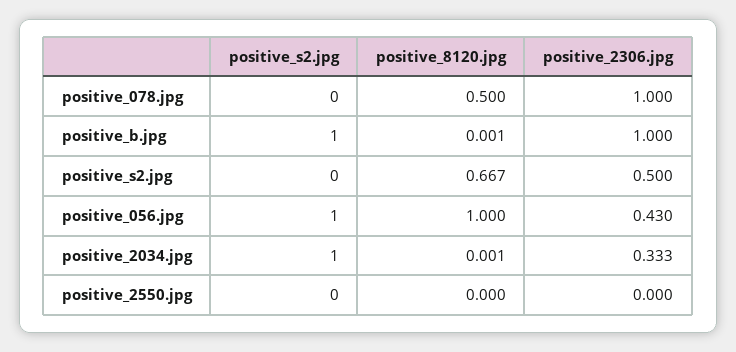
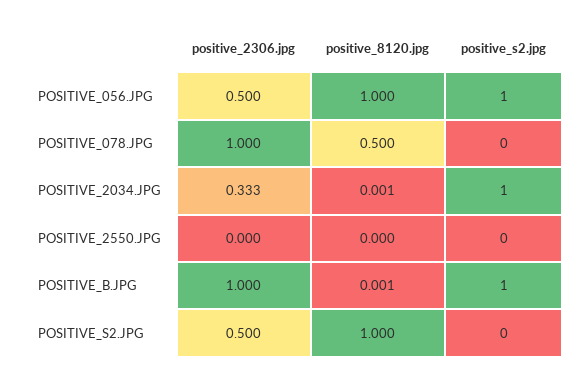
  {
    "positive_s2.jpg": {
      "positive_078.jpg": 0,
      "positive_b.jpg": 1,
      "positive_s2.jpg": 0,
      "positive_056.jpg": 1,
      "positive_2034.jpg": 1,
      "positive_2550.jpg": 0
    },
    "positive_8120.jpg": {
      "positive_078.jpg": 0.5,
      "positive_b.jpg": 0.001,
-     "positive_s2.jpg": 0.667,
+     "positive_s2.jpg": 1,
      "positive_056.jpg": 1,
      "positive_2034.jpg": 0.001,
      "positive_2550.jpg": 0
    },
    "positive_2306.jpg": {
      "positive_078.jpg": 1,
      "positive_b.jpg": 1,
      "positive_s2.jpg": 0.5,
-     "positive_056.jpg": 0.43,
+     "positive_056.jpg": 0.5,
      "positive_2034.jpg": 0.333,
      "positive_2550.jpg": 0
    }
  }

